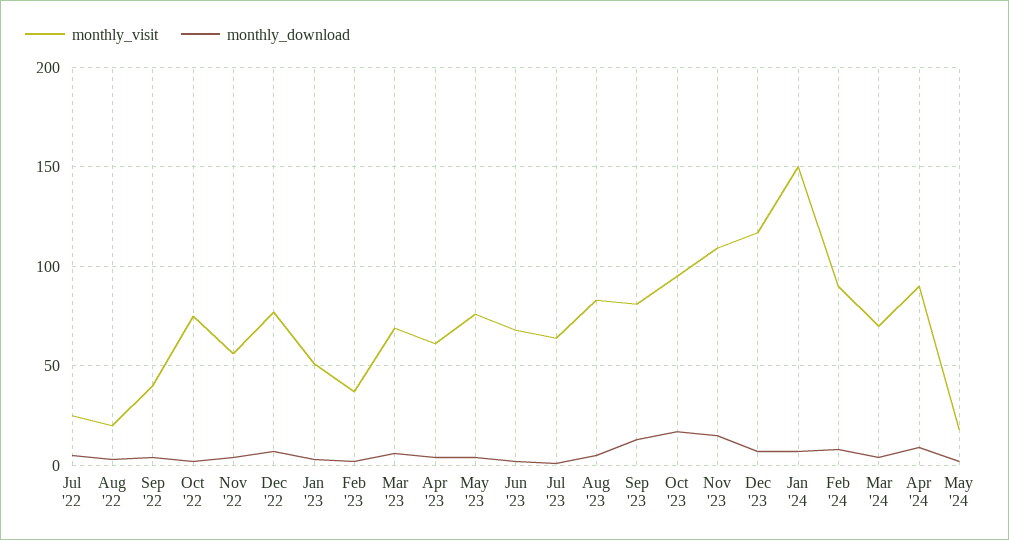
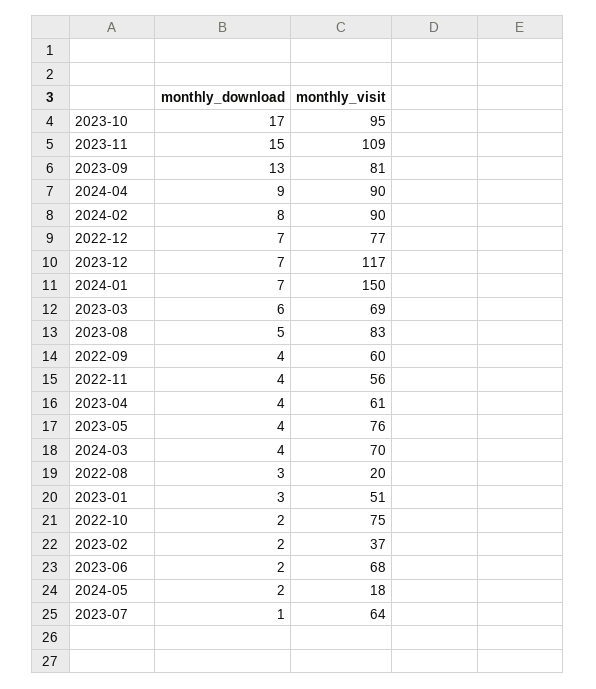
  {
    "monthly_visit": {
-     "Jul '22": 25,
      "Aug '22": 20,
-     "Sep '22": 40,
+     "Sep '22": 60,
      "Oct '22": 75,
      "Nov '22": 56,
      "Dec '22": 77,
      "Jan '23": 51,
      "Feb '23": 37,
      "Mar '23": 69,
      "Apr '23": 61,
      "May '23": 76,
      "Jun '23": 68,
      "Jul '23": 64,
      "Aug '23": 83,
      "Sep '23": 81,
      "Oct '23": 95,
      "Nov '23": 109,
      "Dec '23": 117,
      "Jan '24": 150,
      "Feb '24": 90,
      "Mar '24": 70,
      "Apr '24": 90,
      "May '24": 18
    },
    "monthly_download": {
-     "Jul '22": 5,
      "Aug '22": 3,
      "Sep '22": 4,
      "Oct '22": 2,
      "Nov '22": 4,
      "Dec '22": 7,
      "Jan '23": 3,
      "Feb '23": 2,
      "Mar '23": 6,
      "Apr '23": 4,
      "May '23": 4,
      "Jun '23": 2,
      "Jul '23": 1,
      "Aug '23": 5,
      "Sep '23": 13,
      "Oct '23": 17,
      "Nov '23": 15,
      "Dec '23": 7,
      "Jan '24": 7,
      "Feb '24": 8,
      "Mar '24": 4,
      "Apr '24": 9,
      "May '24": 2
    }
  }

